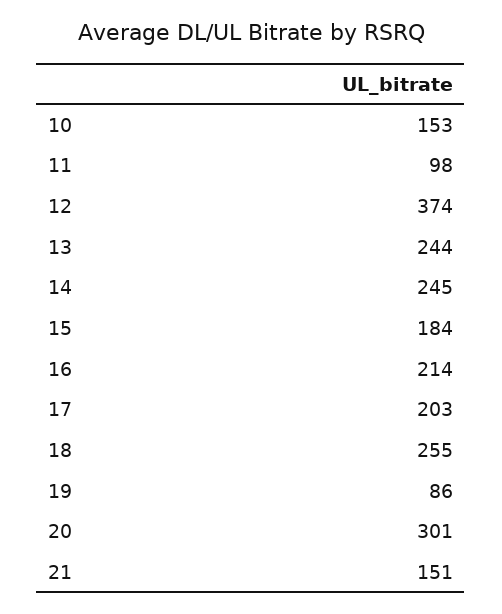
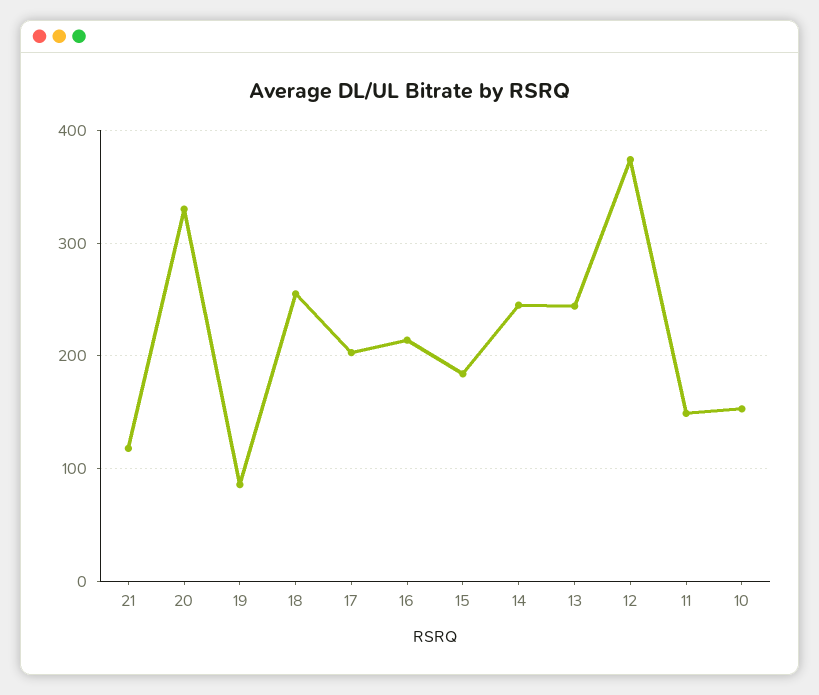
  {
    "10": 153,
-   "11": 98,
+   "11": 150,
    "12": 374,
    "13": 244,
    "14": 245,
    "15": 184,
    "16": 214,
    "17": 203,
    "18": 255,
    "19": 86,
-   "20": 301,
+   "20": 330,
-   "21": 151
+   "21": 120
  }

